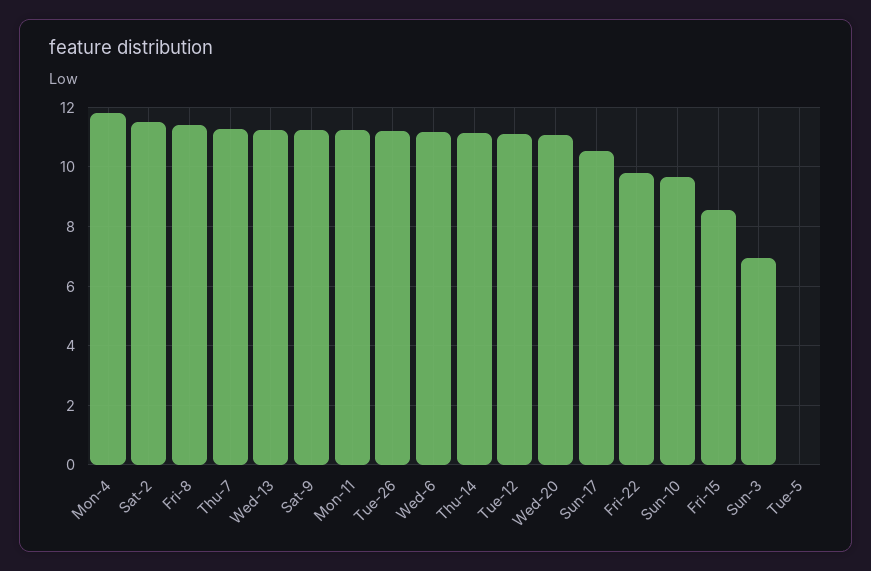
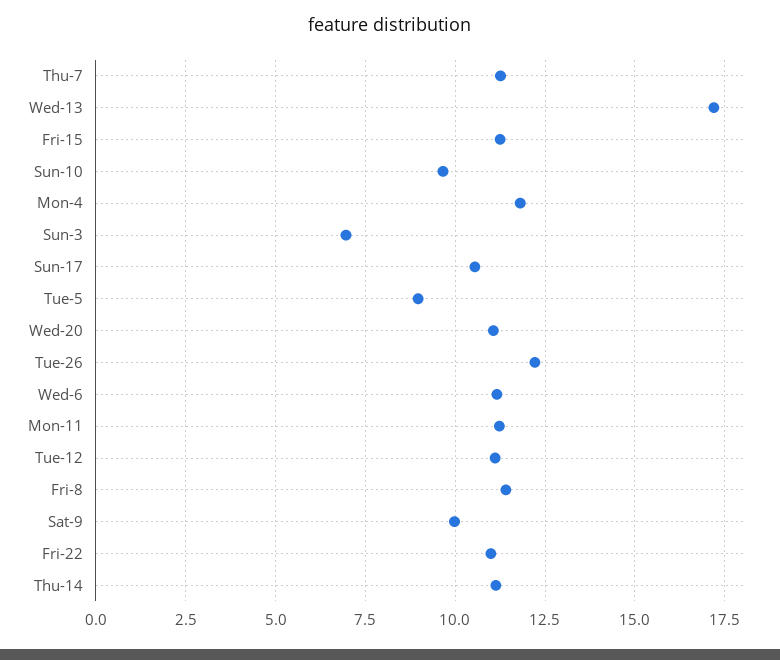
  {
    "Mon-4": 11.75,
-   "Sat-2": 11.5,
    "Fri-8": 11.5,
    "Thu-7": 11.25,
-   "Wed-13": 11.25,
+   "Wed-13": 17.25,
-   "Sat-9": 11.25,
+   "Sat-9": 10,
    "Mon-11": 11.25,
-   "Tue-26": 11.25,
+   "Tue-26": 12.25,
    "Wed-6": 11.25,
    "Thu-14": 11.25,
    "Tue-12": 11,
    "Wed-20": 11,
    "Sun-17": 10.5,
-   "Fri-22": 9.75,
+   "Fri-22": 11,
    "Sun-10": 9.75,
-   "Fri-15": 8.5,
+   "Fri-15": 11.25,
    "Sun-3": 7,
-   "Tue-5": 0
+   "Tue-5": 9
  }

